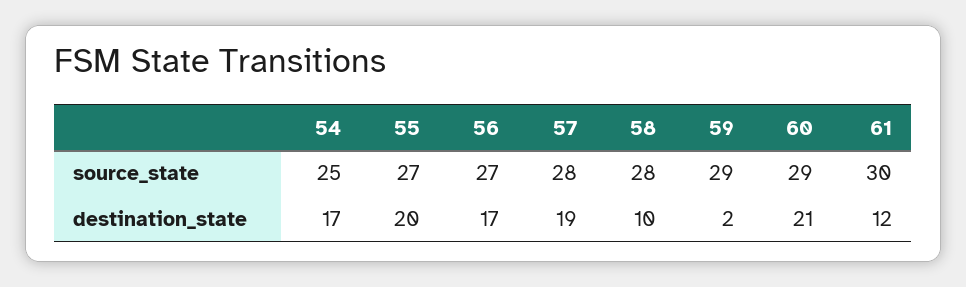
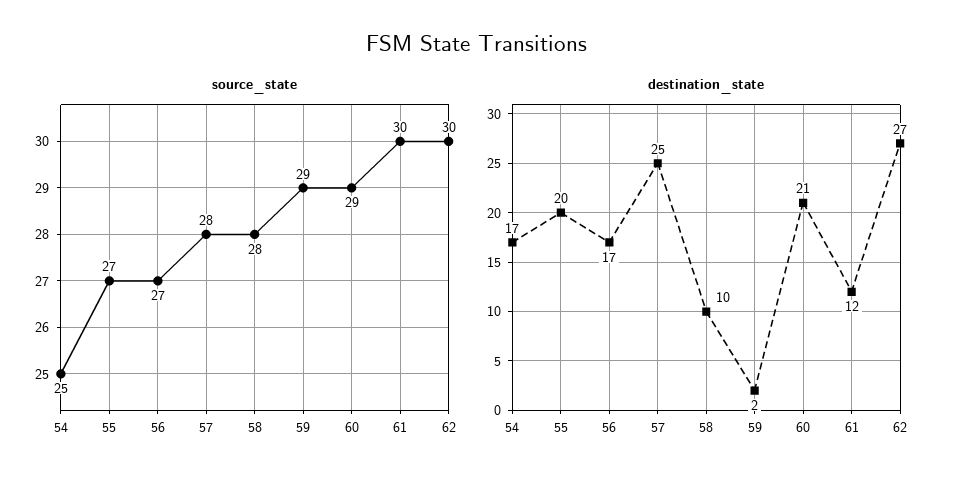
  {
    "source_state": {
      "54": 25,
      "55": 27,
      "56": 27,
      "57": 28,
      "58": 28,
      "59": 29,
      "60": 29,
-     "61": 30
+     "61": 30,
+     "62": 30
    },
    "destination_state": {
      "54": 17,
      "55": 20,
      "56": 17,
-     "57": 19,
+     "57": 25,
      "58": 10,
      "59": 2,
      "60": 21,
-     "61": 12
+     "61": 12,
+     "62": 27
    }
  }

